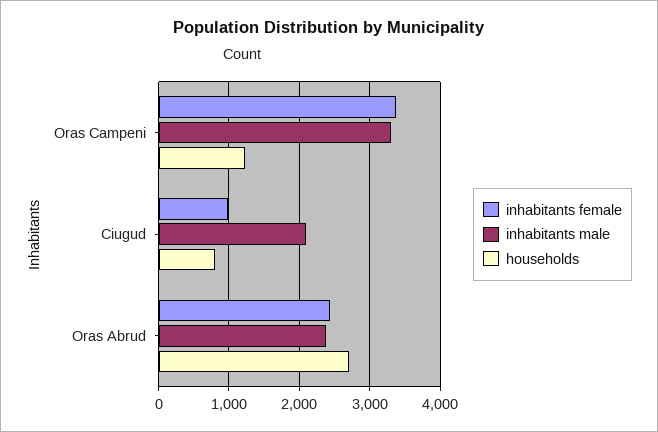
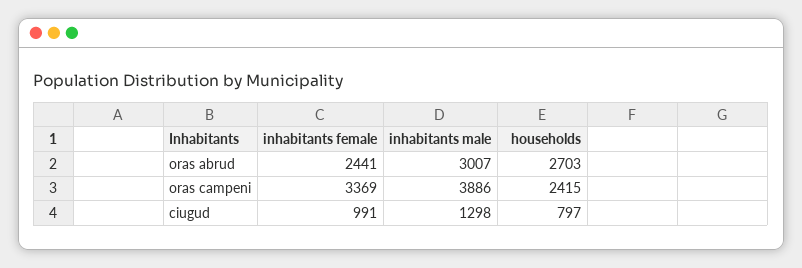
  {
    "inhabitants female": {
      "Oras Campeni": 3369,
      "Ciugud": 991,
      "Oras Abrud": 2441
    },
    "inhabitants male": {
-     "Oras Campeni": 3300,
+     "Oras Campeni": 3886,
-     "Ciugud": 2100,
+     "Ciugud": 1298,
-     "Oras Abrud": 2400
+     "Oras Abrud": 3007
    },
    "households": {
-     "Oras Campeni": 1200,
+     "Oras Campeni": 2415,
      "Ciugud": 797,
      "Oras Abrud": 2703
    }
  }

